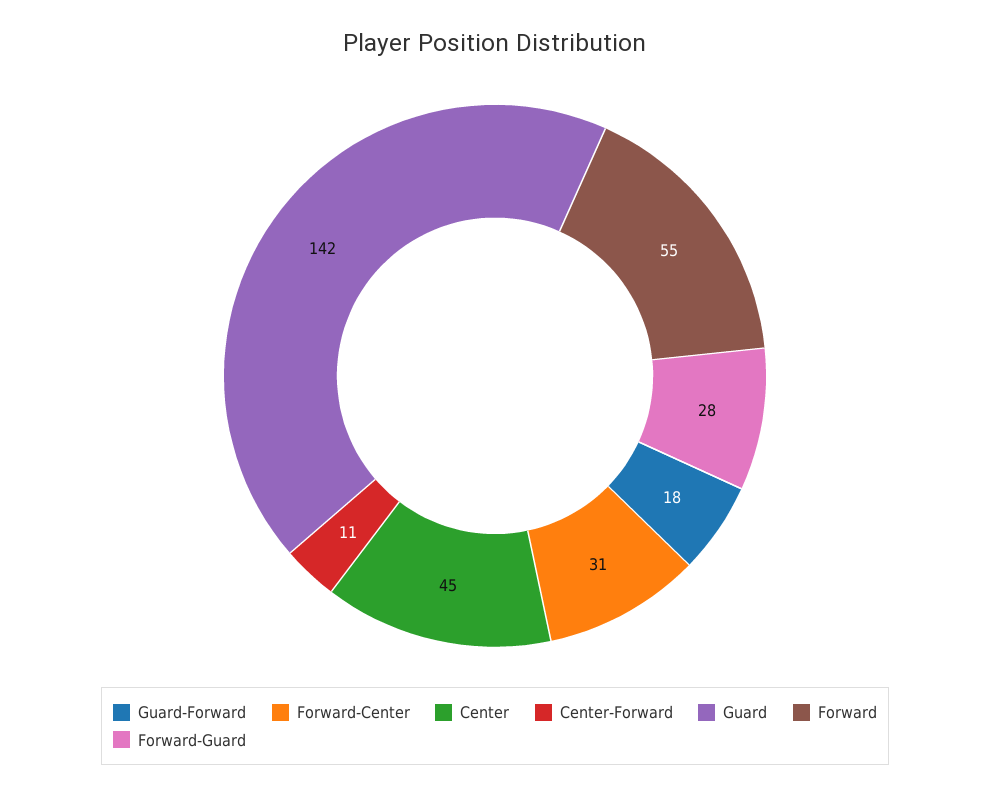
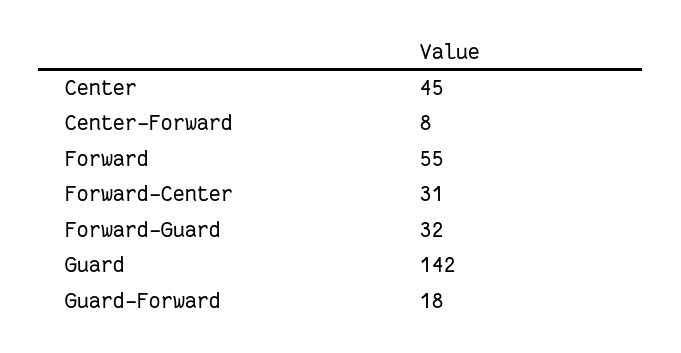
  {
    "Guard-Forward": 18,
    "Forward-Center": 31,
    "Center": 45,
-   "Center-Forward": 11,
+   "Center-Forward": 8,
    "Guard": 142,
    "Forward": 55,
-   "Forward-Guard": 28
+   "Forward-Guard": 32
  }

